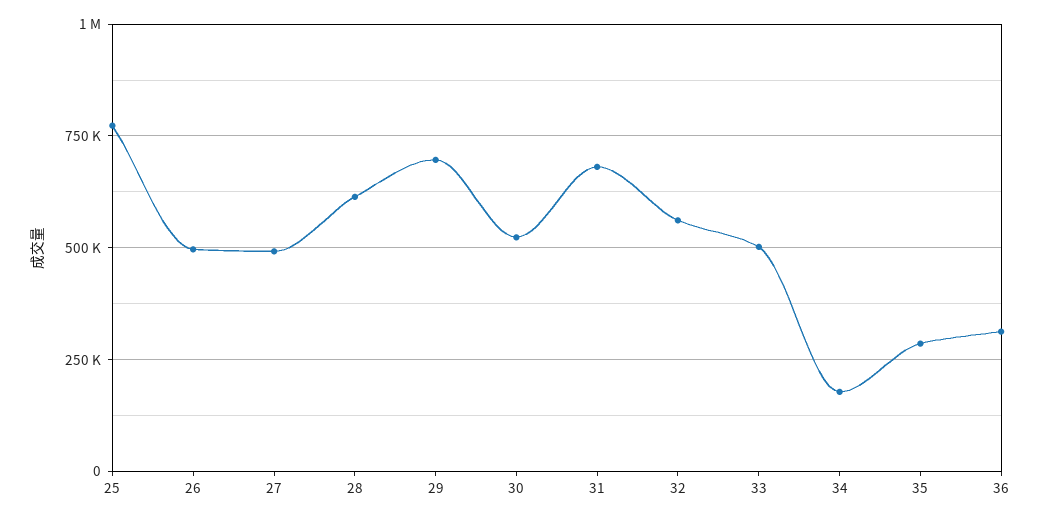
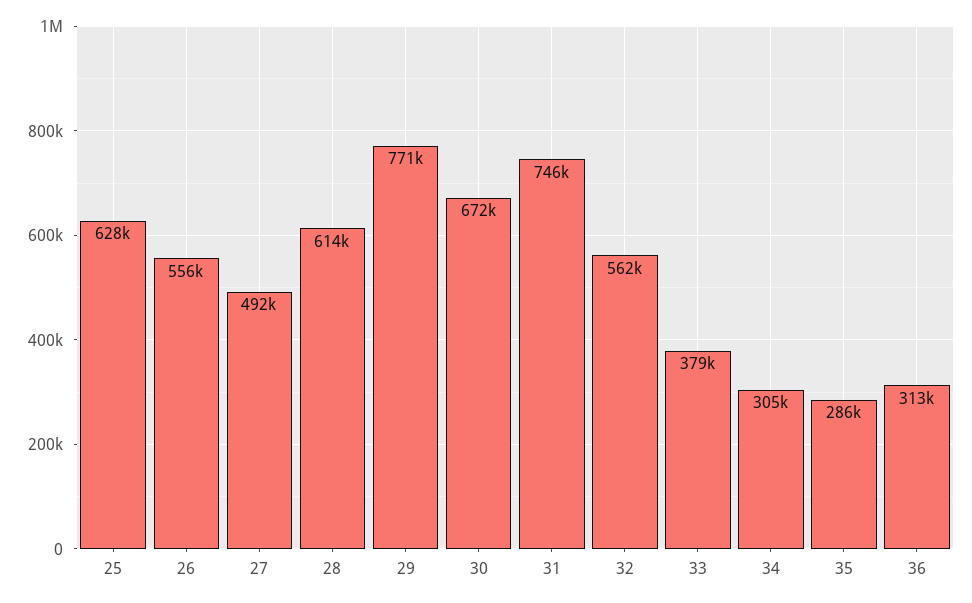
  {
-   "25": 775000,
+   "25": 628000,
-   "26": 500000,
+   "26": 556000,
    "27": 492000,
    "28": 614000,
-   "29": 700000,
+   "29": 771000,
-   "30": 525000,
+   "30": 672000,
-   "31": 675000,
+   "31": 746000,
    "32": 562000,
-   "33": 500000,
+   "33": 379000,
-   "34": 175000,
+   "34": 305000,
    "35": 286000,
    "36": 313000
  }

